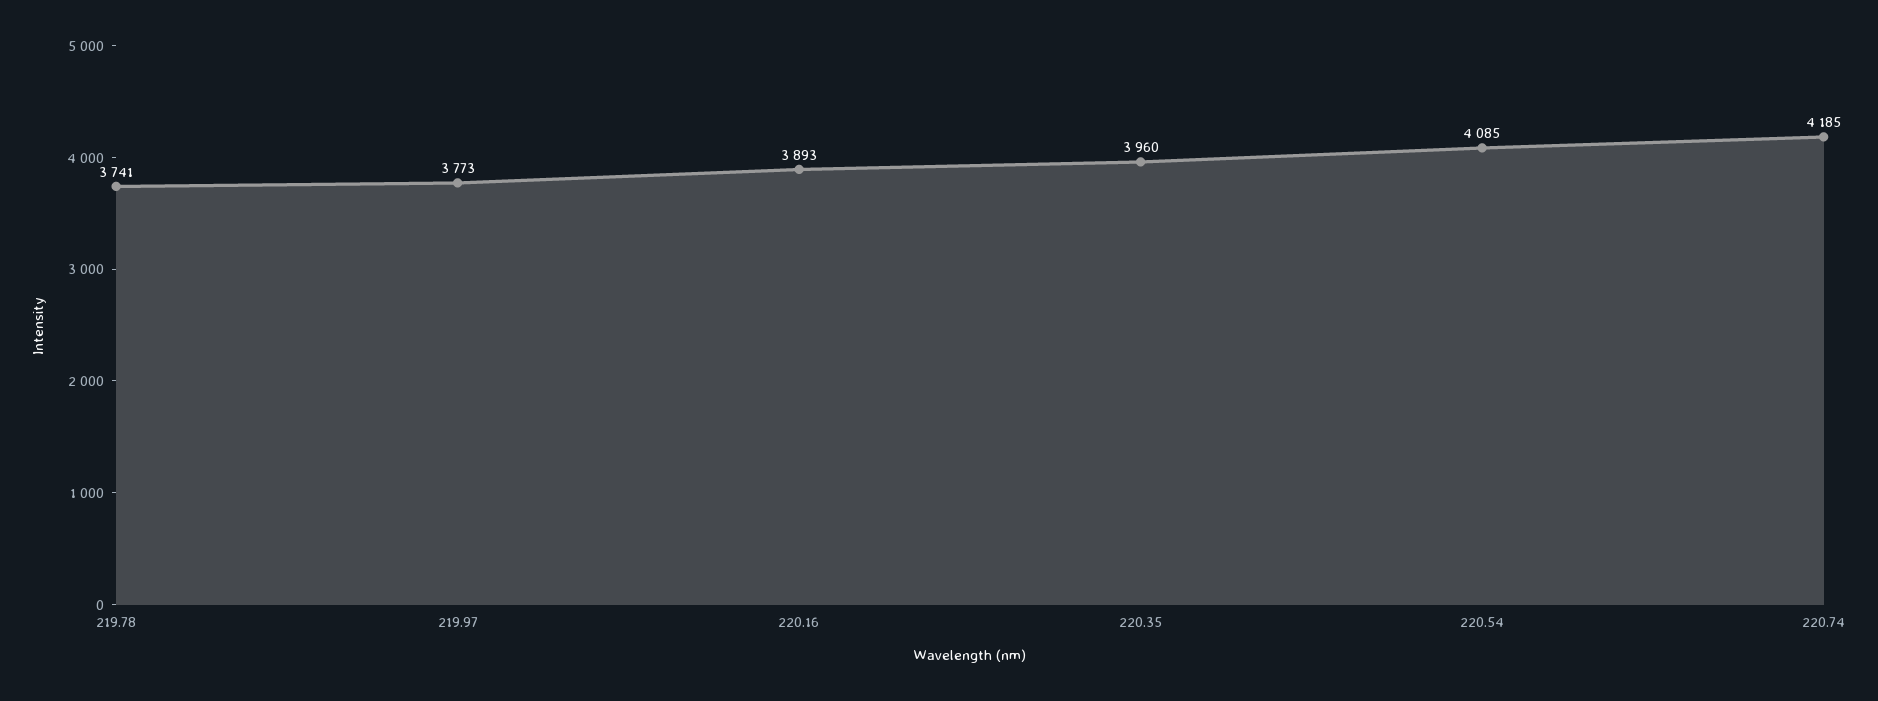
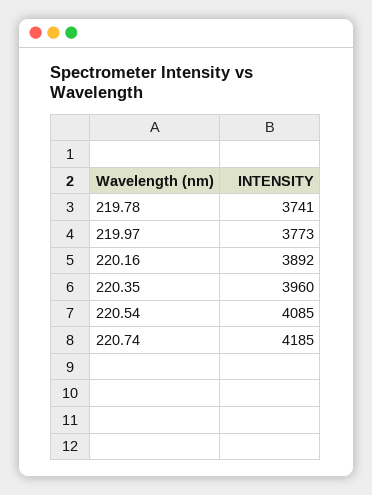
  {
    "219.78": 3741,
    "219.97": 3773,
-   "220.16": 3893,
+   "220.16": 3892,
    "220.35": 3960,
    "220.54": 4085,
    "220.74": 4185
  }

